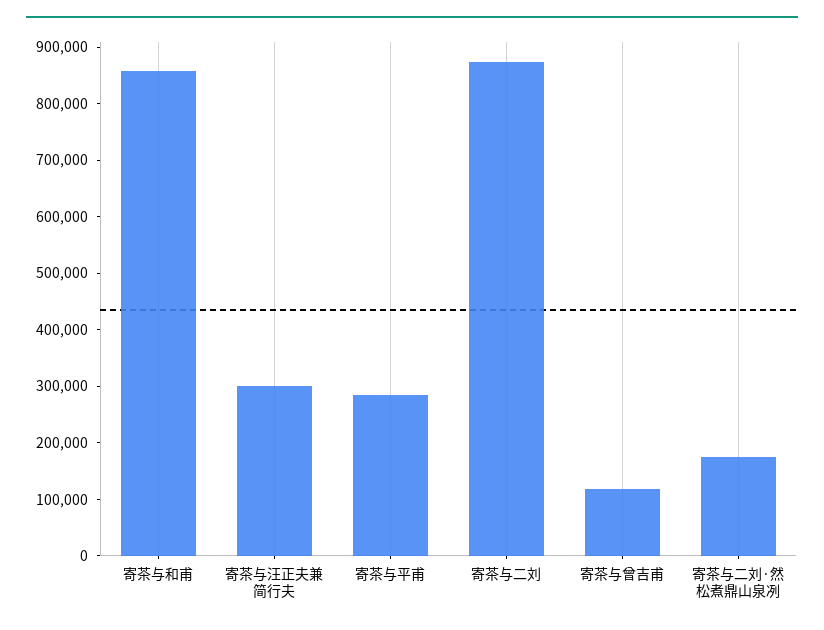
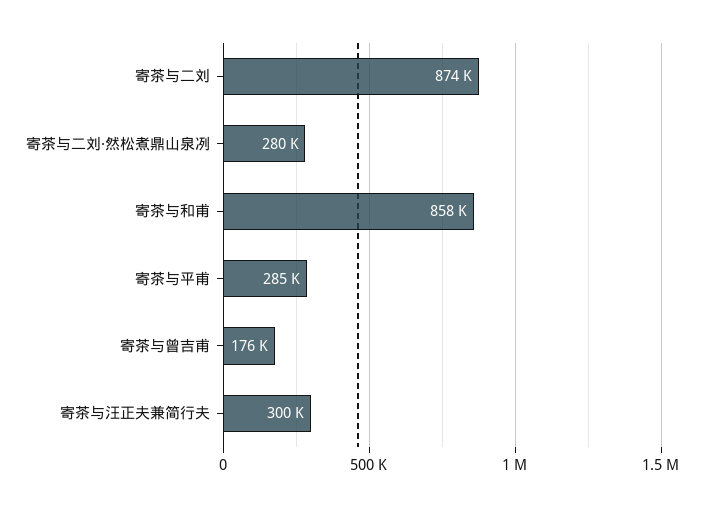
  {
    "寄茶与和甫": 858000,
    "寄茶与汪正夫兼简行夫": 300000,
    "寄茶与平甫": 285000,
    "寄茶与二刘": 874000,
-   "寄茶与曾吉甫": 120000,
+   "寄茶与曾吉甫": 176000,
-   "寄茶与二刘·然松煮鼎山泉冽": 180000
+   "寄茶与二刘·然松煮鼎山泉冽": 280000
  }

